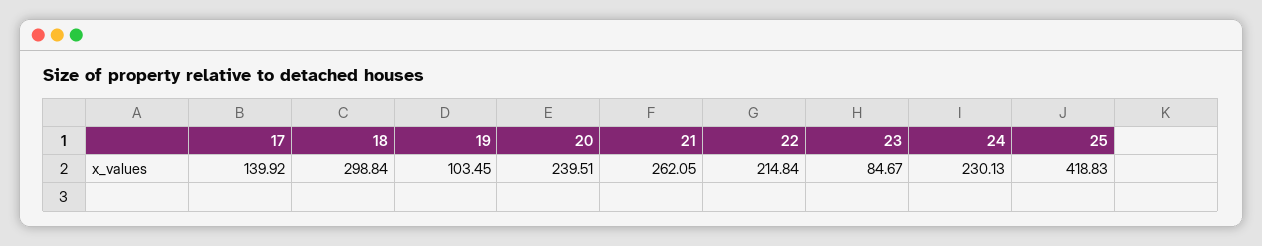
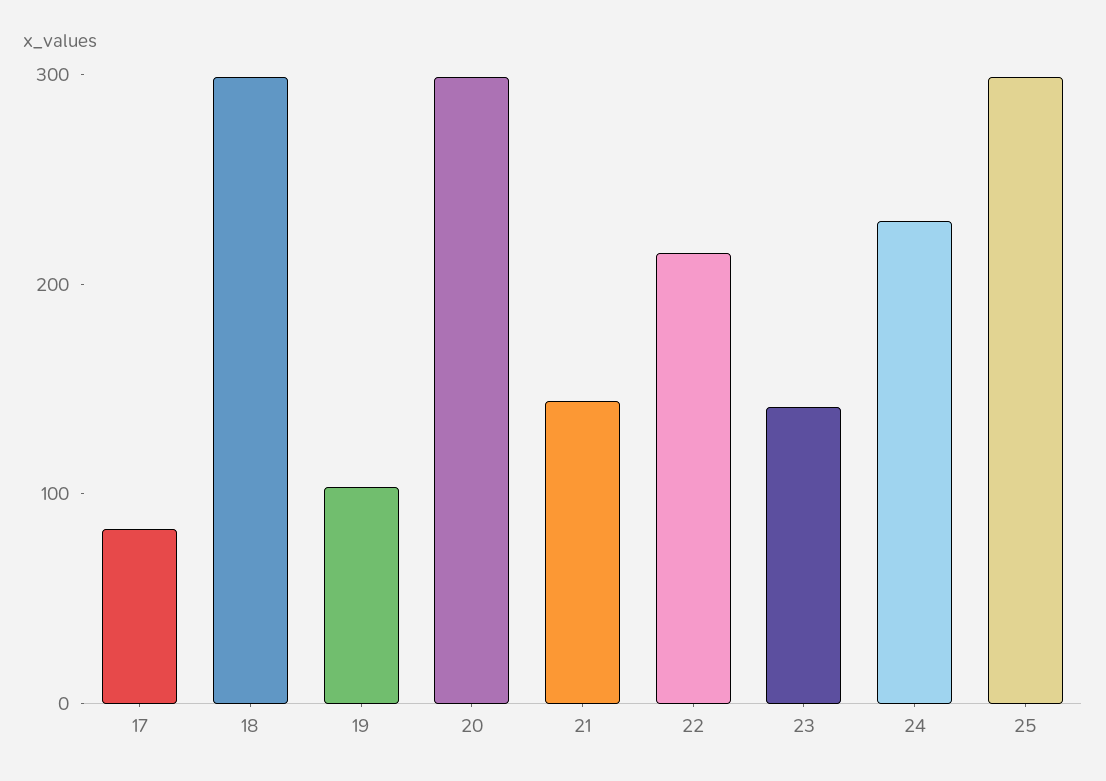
  {
-   "17": 139.92,
+   "17": 80,
    "18": 298.84,
    "19": 103.45,
-   "20": 239.51,
+   "20": 300,
-   "21": 262.05,
+   "21": 140,
    "22": 214.84,
-   "23": 84.67,
+   "23": 140,
    "24": 230.13,
-   "25": 418.83
+   "25": 300
  }

